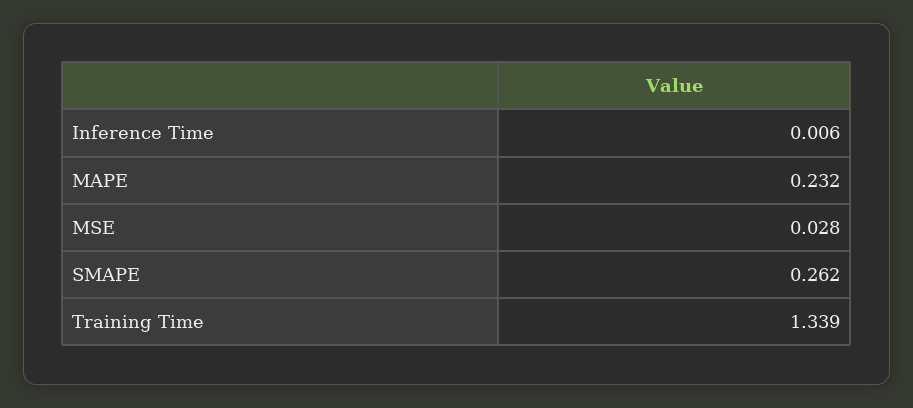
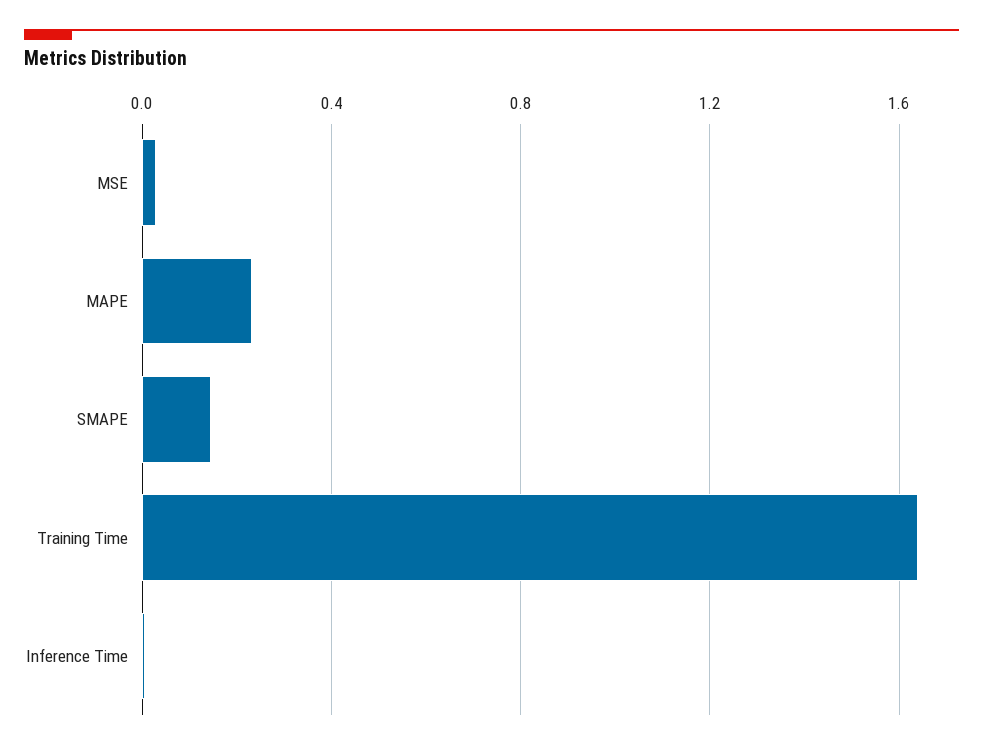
  {
    "Inference Time": 0.006,
    "MAPE": 0.232,
    "MSE": 0.028,
-   "SMAPE": 0.262,
+   "SMAPE": 0.15,
-   "Training Time": 1.339
+   "Training Time": 1.65
  }

